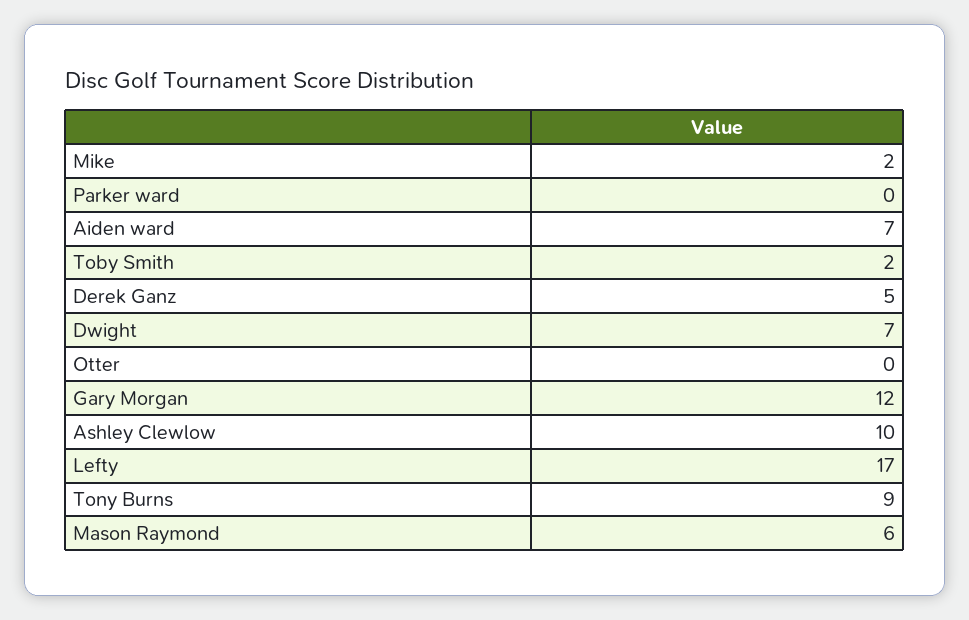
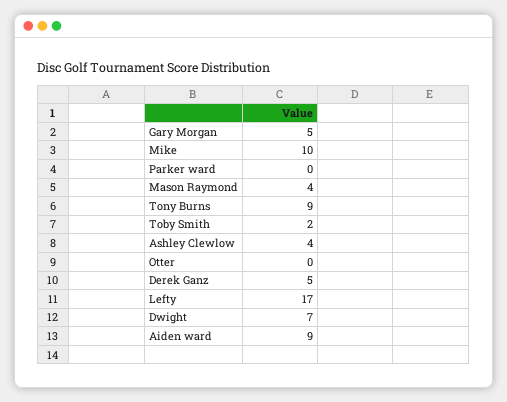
  {
-   "Mike": 2,
+   "Mike": 10,
    "Parker ward": 0,
-   "Aiden ward": 7,
+   "Aiden ward": 9,
    "Toby Smith": 2,
    "Derek Ganz": 5,
    "Dwight": 7,
    "Otter": 0,
-   "Gary Morgan": 12,
+   "Gary Morgan": 5,
-   "Ashley Clewlow": 10,
+   "Ashley Clewlow": 4,
    "Lefty": 17,
    "Tony Burns": 9,
-   "Mason Raymond": 6
+   "Mason Raymond": 4
  }

